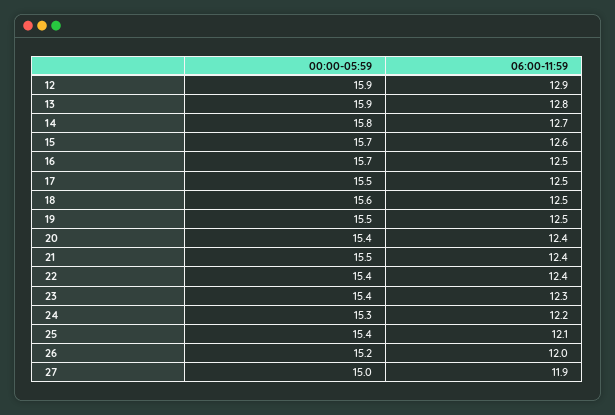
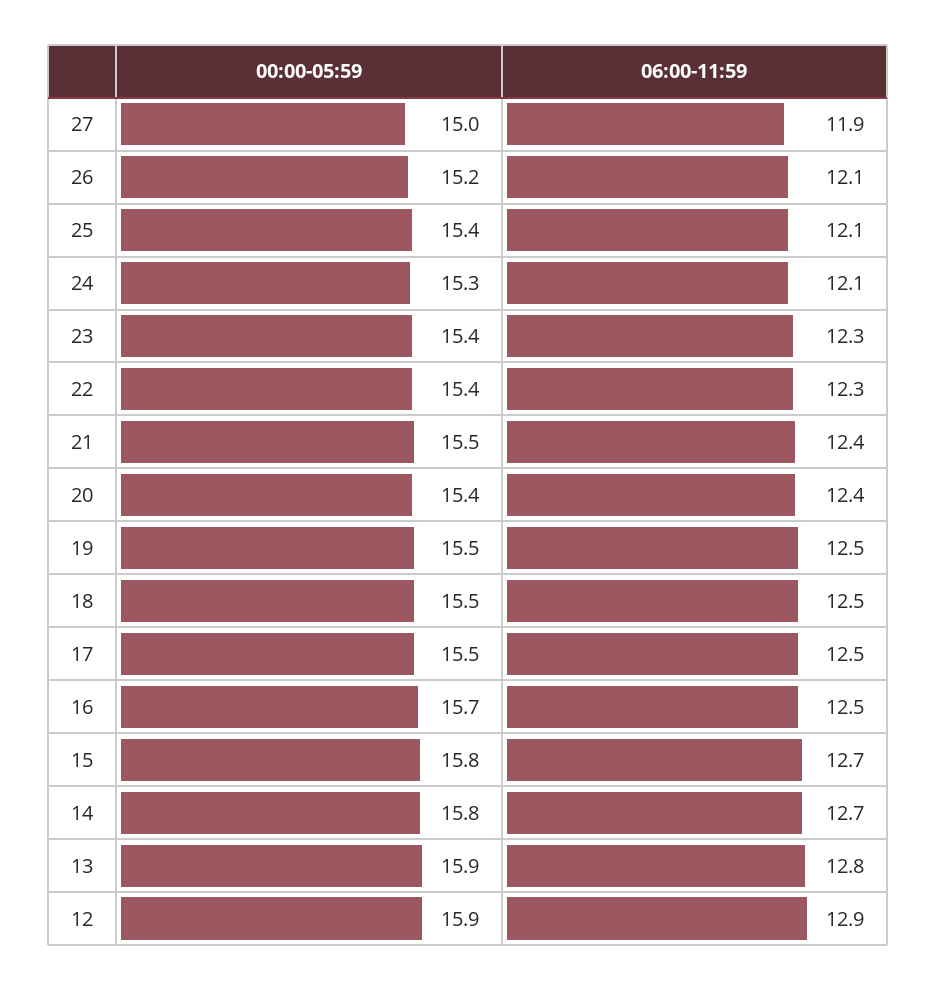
  {
    "00:00-05:59": {
      "12": 15.9,
      "13": 15.9,
      "14": 15.8,
-     "15": 15.7,
+     "15": 15.8,
      "16": 15.7,
      "17": 15.5,
-     "18": 15.6,
+     "18": 15.5,
      "19": 15.5,
      "20": 15.4,
      "21": 15.5,
      "22": 15.4,
      "23": 15.4,
      "24": 15.3,
      "25": 15.4,
      "26": 15.2,
      "27": 15
    },
    "06:00-11:59": {
      "12": 12.9,
      "13": 12.8,
      "14": 12.7,
-     "15": 12.6,
+     "15": 12.7,
      "16": 12.5,
      "17": 12.5,
      "18": 12.5,
      "19": 12.5,
      "20": 12.4,
      "21": 12.4,
-     "22": 12.4,
+     "22": 12.3,
      "23": 12.3,
-     "24": 12.2,
+     "24": 12.1,
      "25": 12.1,
-     "26": 12,
+     "26": 12.1,
      "27": 11.9
    }
  }

